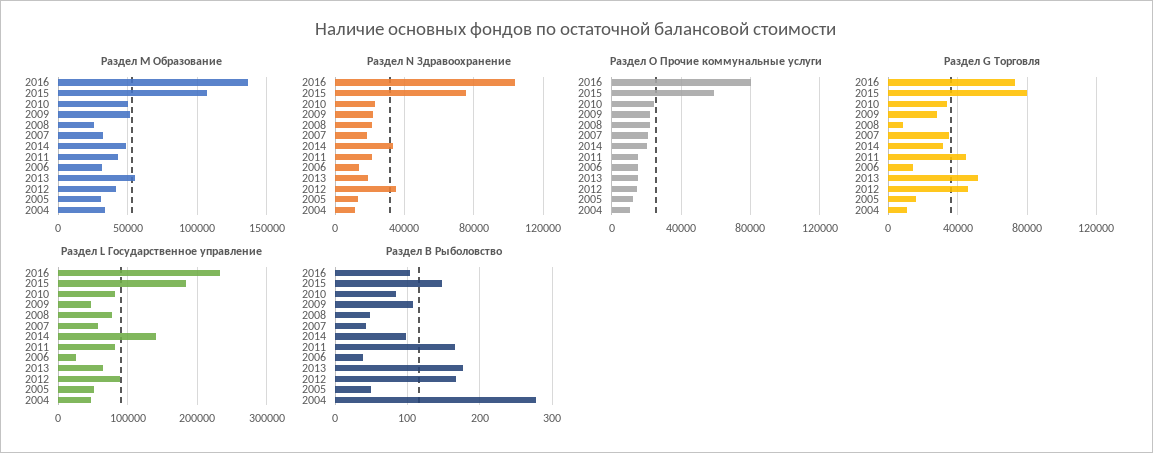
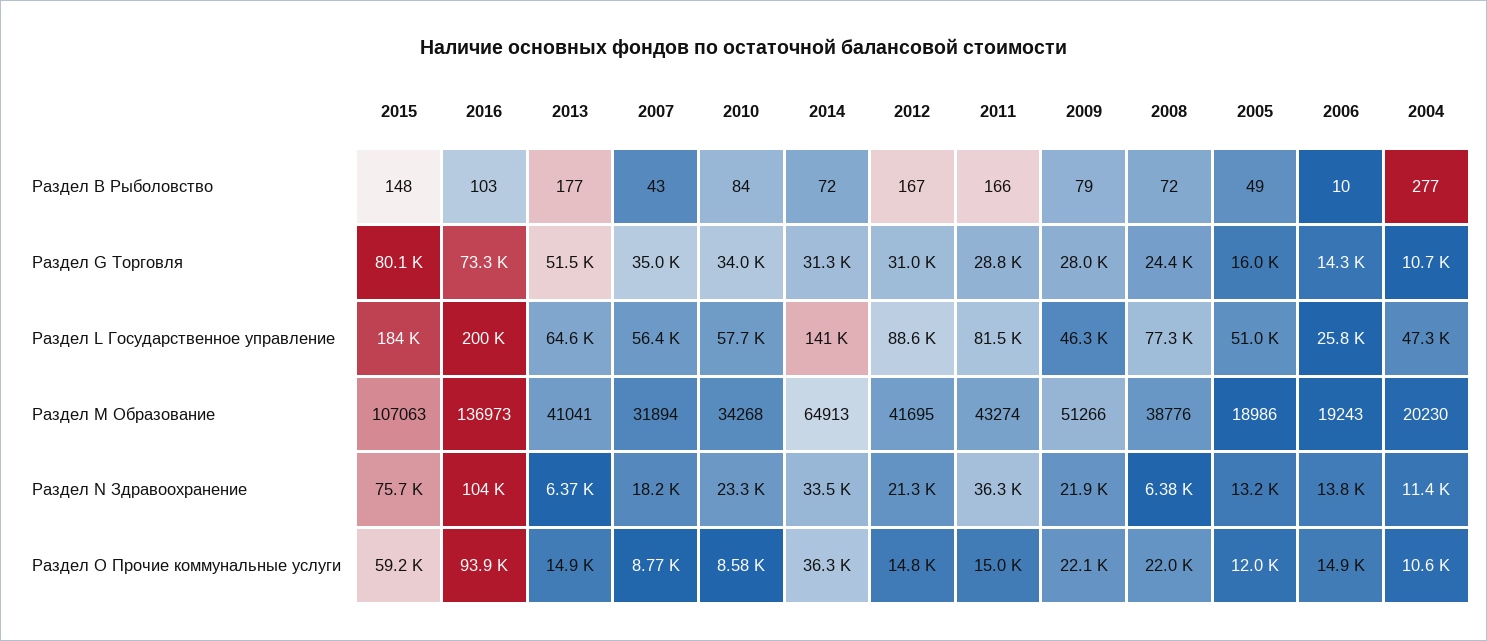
  {
    "Раздел M Образование": {
      "2016": 136973,
      "2015": 107063,
-     "2010": 50000,
+     "2010": 34268,
      "2009": 51266,
-     "2008": 25000,
+     "2008": 38776,
      "2007": 31894,
-     "2014": 50000,
+     "2014": 64913,
      "2011": 43274,
-     "2006": 30000,
+     "2006": 19243,
-     "2013": 55000,
+     "2013": 41041,
      "2012": 41695,
-     "2005": 30000,
+     "2005": 18986,
-     "2004": 35000
+     "2004": 20230
    },
    "Раздел N Здравоохранение": {
      "2016": 104000,
      "2015": 75700,
      "2010": 23300,
      "2009": 21900,
-     "2008": 20000,
+     "2008": 6380,
      "2007": 18200,
      "2014": 33500,
-     "2011": 20000,
+     "2011": 36300,
      "2006": 13800,
-     "2013": 20000,
+     "2013": 6370,
-     "2012": 35000,
+     "2012": 21300,
      "2005": 13200,
      "2004": 11400
    },
    "Раздел O Прочие коммунальные услуги": {
-     "2016": 80000,
+     "2016": 93900,
      "2015": 59200,
-     "2010": 25000,
+     "2010": 8580,
      "2009": 22100,
      "2008": 22000,
-     "2007": 20000,
+     "2007": 8770,
-     "2014": 20000,
+     "2014": 36300,
      "2011": 15000,
      "2006": 14900,
      "2013": 14900,
      "2012": 14800,
      "2005": 12000,
      "2004": 10600
    },
    "Раздел G Торговля": {
      "2016": 73300,
      "2015": 80100,
      "2010": 34000,
      "2009": 28000,
-     "2008": 10000,
+     "2008": 24400,
      "2007": 35000,
      "2014": 31300,
-     "2011": 45000,
+     "2011": 28800,
      "2006": 14300,
      "2013": 51500,
-     "2012": 45000,
+     "2012": 31000,
      "2005": 16000,
      "2004": 10700
    },
    "Раздел L Государственное управление": {
-     "2016": 230000,
+     "2016": 200000,
      "2015": 184000,
-     "2010": 80000,
+     "2010": 57700,
      "2009": 46300,
      "2008": 77300,
      "2007": 56400,
      "2014": 141000,
      "2011": 81500,
      "2006": 25800,
      "2013": 64600,
      "2012": 88600,
      "2005": 51000,
      "2004": 47300
    },
    "Раздел В Рыболовство": {
      "2016": 103,
      "2015": 148,
      "2010": 84,
-     "2009": 110,
+     "2009": 79,
-     "2008": 50,
+     "2008": 72,
      "2007": 43,
-     "2014": 100,
+     "2014": 72,
      "2011": 166,
-     "2006": 40,
+     "2006": 10,
      "2013": 177,
      "2012": 167,
      "2005": 49,
      "2004": 277
    }
  }

